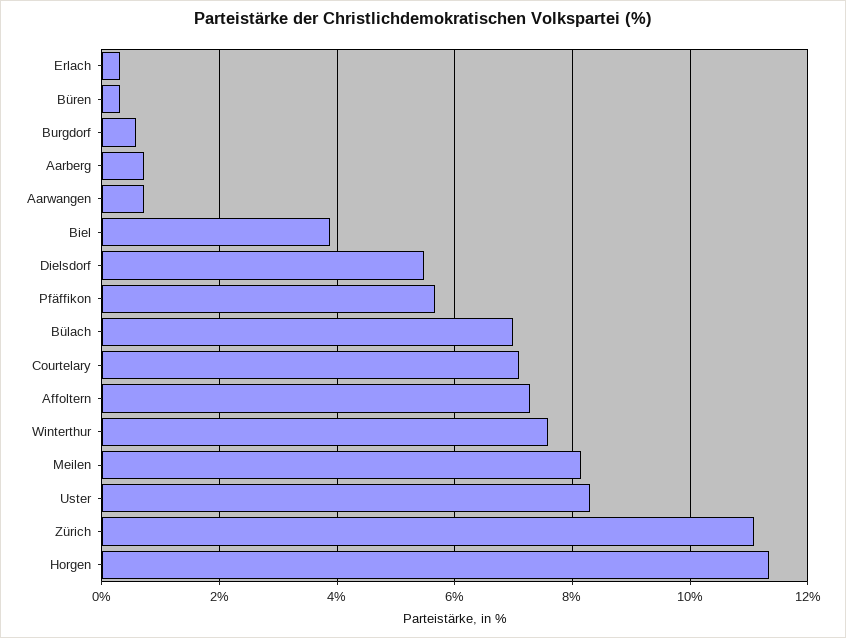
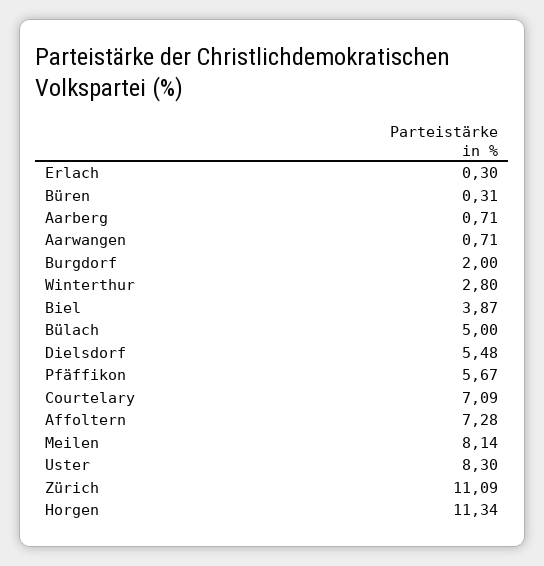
  {
    "Erlach": 0.3,
    "Büren": 0.31,
-   "Burgdorf": 0.6,
+   "Burgdorf": 2,
    "Aarberg": 0.71,
    "Aarwangen": 0.71,
    "Biel": 3.87,
    "Dielsdorf": 5.48,
    "Pfäffikon": 5.67,
-   "Bülach": 7,
+   "Bülach": 5,
    "Courtelary": 7.09,
    "Affoltern": 7.28,
-   "Winterthur": 7.6,
+   "Winterthur": 2.8,
    "Meilen": 8.14,
    "Uster": 8.3,
    "Zürich": 11.09,
    "Horgen": 11.34
  }

